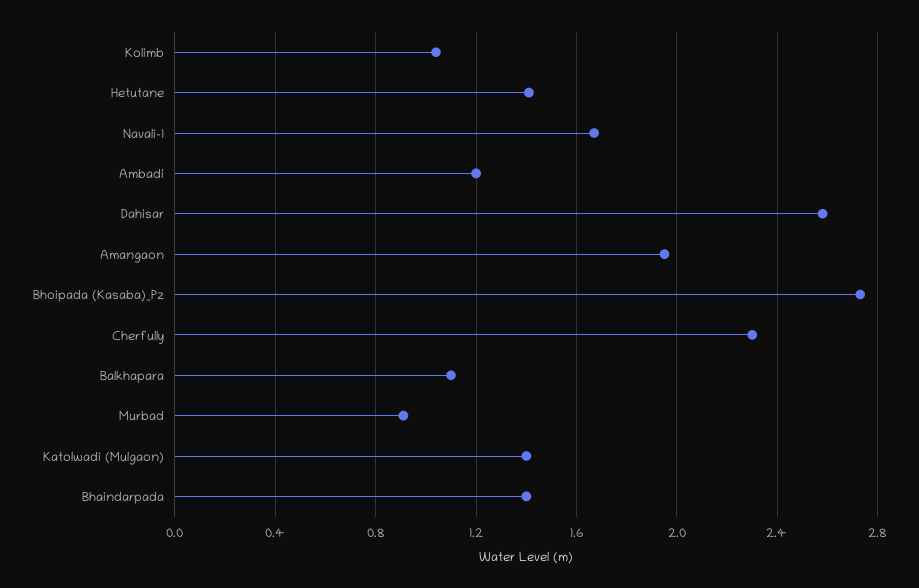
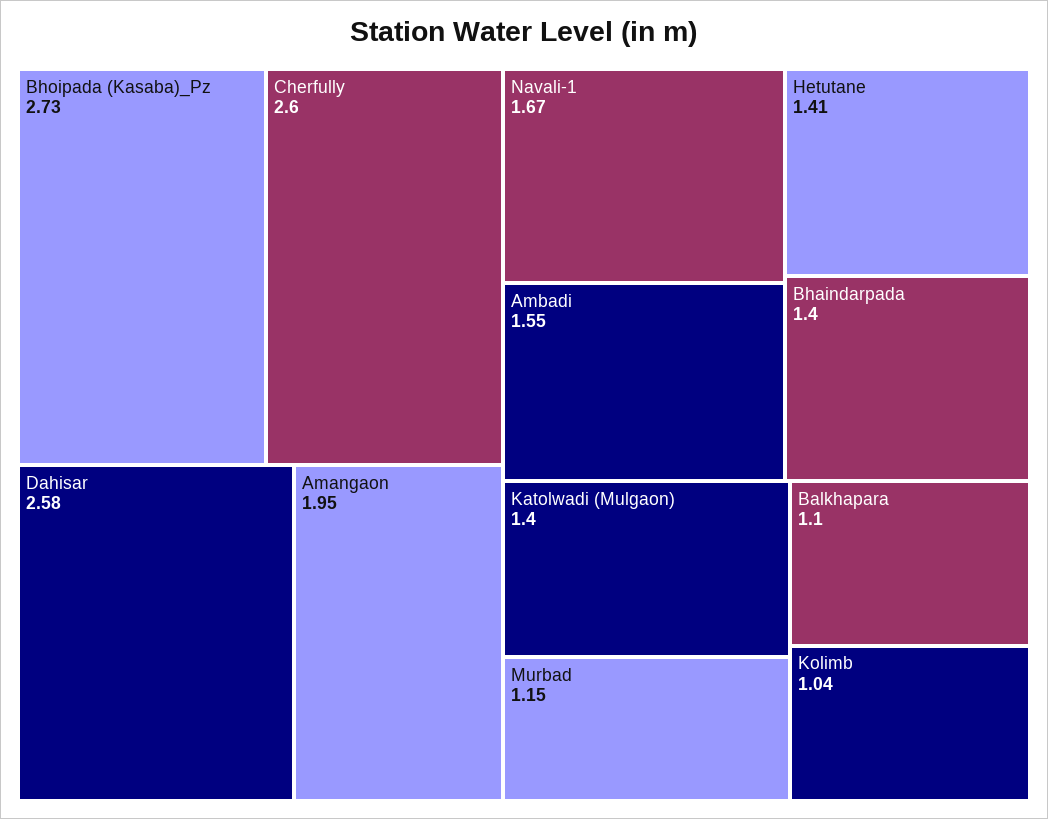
  {
    "Kolimb": 1.04,
    "Hetutane": 1.41,
    "Navali-1": 1.67,
-   "Ambadi": 1.2,
+   "Ambadi": 1.55,
    "Dahisar": 2.58,
    "Amangaon": 1.95,
    "Bhoipada (Kasaba)_Pz": 2.73,
-   "Cherfully": 2.3,
+   "Cherfully": 2.6,
    "Balkhapara": 1.1,
-   "Murbad": 0.9,
+   "Murbad": 1.15,
    "Katolwadi (Mulgaon)": 1.4,
    "Bhaindarpada": 1.4
  }

